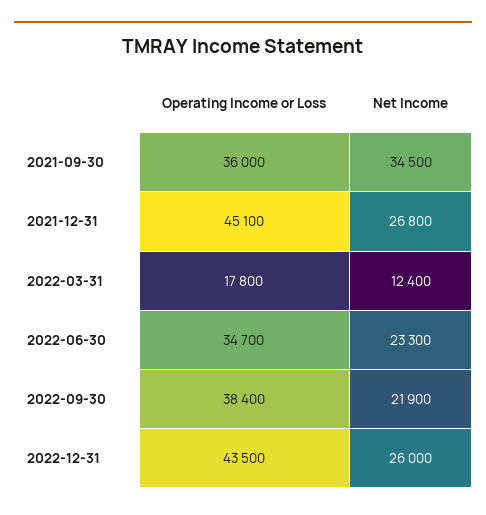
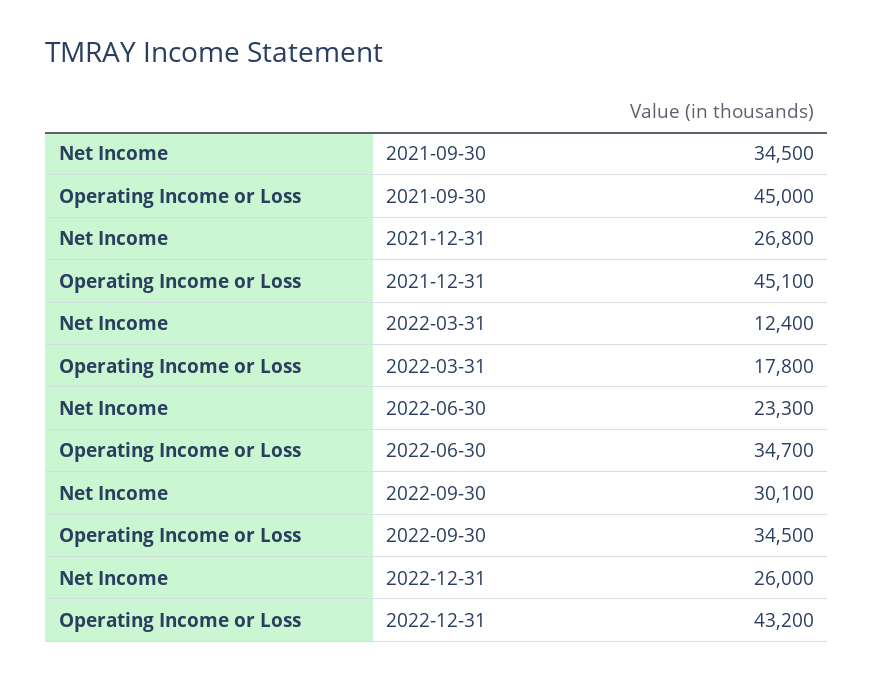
  {
    "Operating Income or Loss": {
-     "2021-09-30": 36000,
+     "2021-09-30": 45000,
      "2021-12-31": 45100,
      "2022-03-31": 17800,
      "2022-06-30": 34700,
-     "2022-09-30": 38400,
+     "2022-09-30": 34500,
-     "2022-12-31": 43500
+     "2022-12-31": 43200
    },
    "Net Income": {
      "2021-09-30": 34500,
      "2021-12-31": 26800,
      "2022-03-31": 12400,
      "2022-06-30": 23300,
-     "2022-09-30": 21900,
+     "2022-09-30": 30100,
      "2022-12-31": 26000
    }
  }

